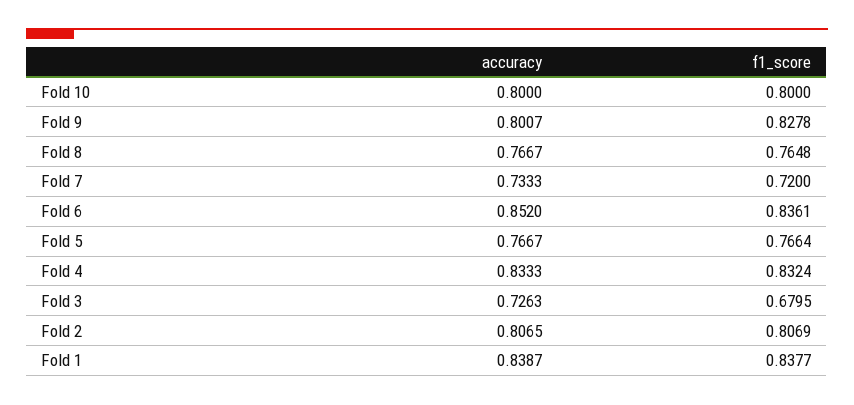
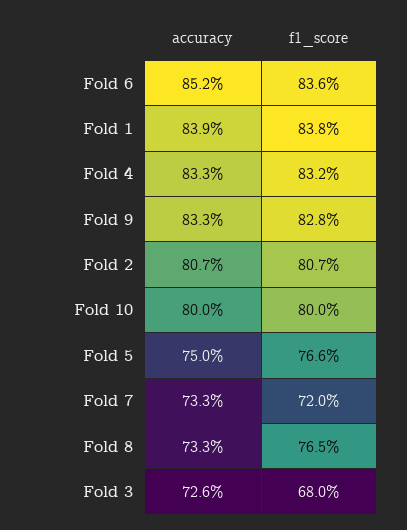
  {
    "accuracy": {
      "Fold 10": 0.8,
-     "Fold 9": 0.8007,
+     "Fold 9": 0.833,
-     "Fold 8": 0.7667,
+     "Fold 8": 0.733,
      "Fold 7": 0.7333,
      "Fold 6": 0.852,
-     "Fold 5": 0.7667,
+     "Fold 5": 0.75,
      "Fold 4": 0.8333,
      "Fold 3": 0.7263,
      "Fold 2": 0.8065,
      "Fold 1": 0.8387
    },
    "f1_score": {
      "Fold 10": 0.8,
      "Fold 9": 0.8278,
      "Fold 8": 0.7648,
      "Fold 7": 0.72,
      "Fold 6": 0.8361,
      "Fold 5": 0.7664,
      "Fold 4": 0.8324,
      "Fold 3": 0.6795,
      "Fold 2": 0.8069,
      "Fold 1": 0.8377
    }
  }

